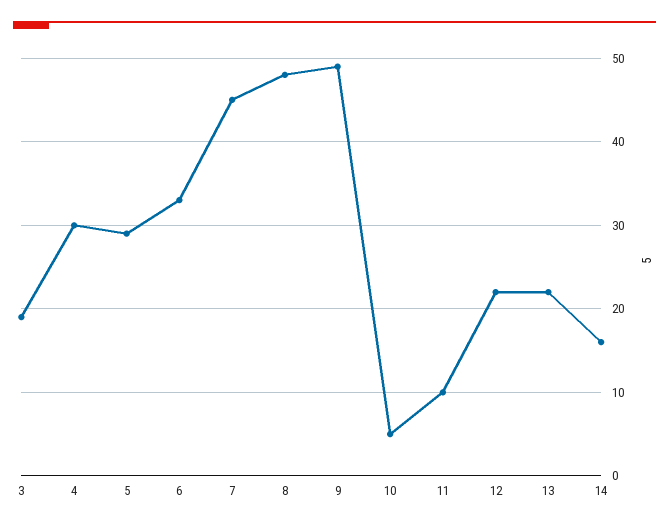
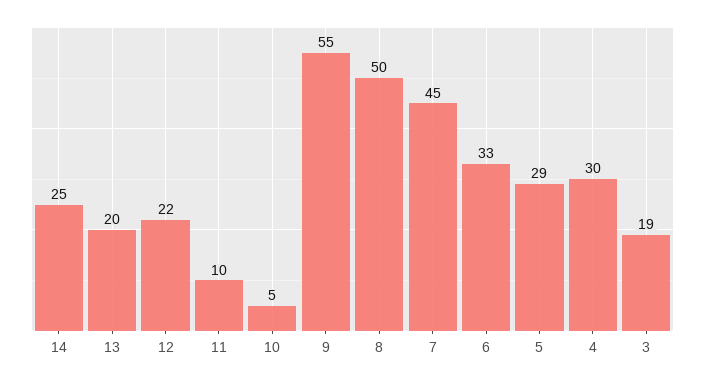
  {
    "3": 19,
    "4": 30,
    "5": 29,
    "6": 33,
    "7": 45,
-   "8": 48,
+   "8": 50,
-   "9": 49,
+   "9": 55,
    "10": 5,
    "11": 10,
    "12": 22,
-   "13": 22,
+   "13": 20,
-   "14": 16
+   "14": 25
  }

